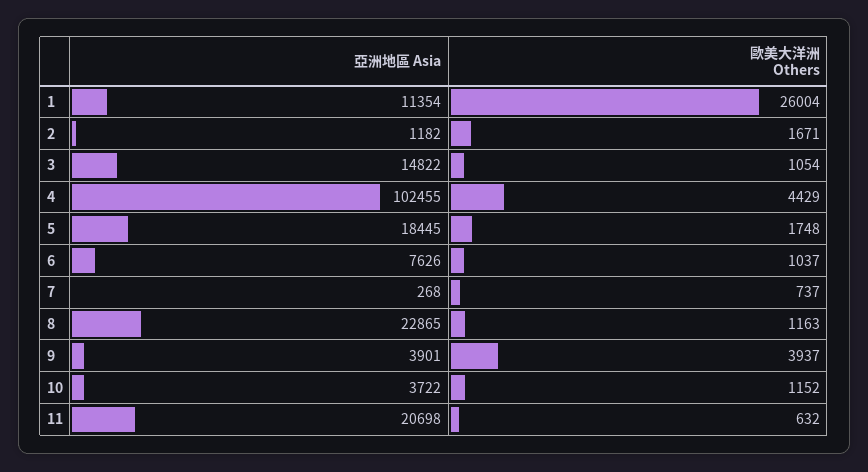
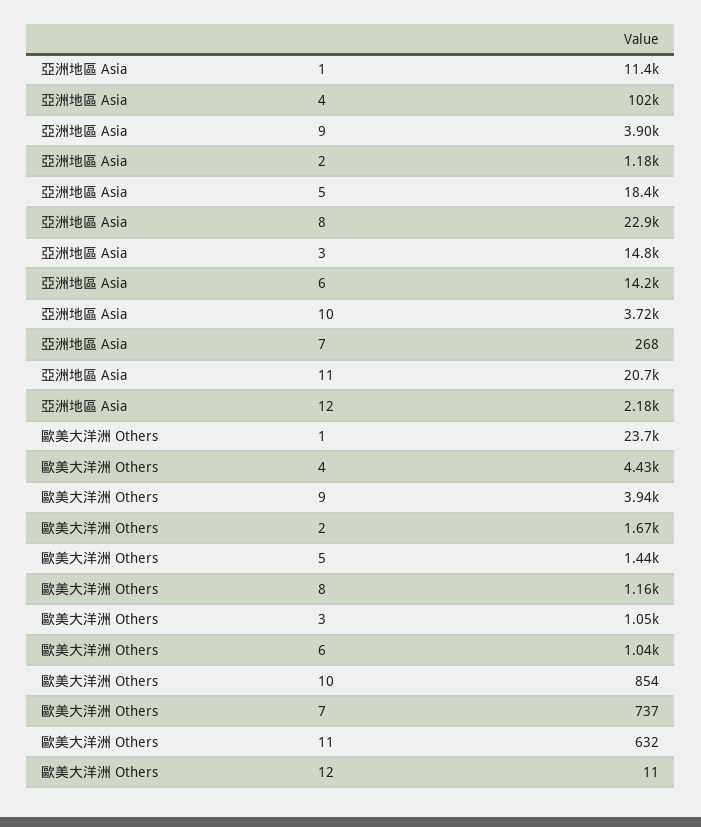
  {
    "亞洲地區 Asia": {
      "1": 11354,
      "2": 1182,
      "3": 14822,
      "4": 102455,
      "5": 18445,
-     "6": 7626,
+     "6": 14200,
      "7": 268,
      "8": 22865,
      "9": 3901,
      "10": 3722,
-     "11": 20698
+     "11": 20698,
+     "12": 2180
    },
    "歐美大洋洲 Others": {
-     "1": 26004,
+     "1": 23700,
      "2": 1671,
      "3": 1054,
      "4": 4429,
-     "5": 1748,
+     "5": 1440,
      "6": 1037,
      "7": 737,
      "8": 1163,
      "9": 3937,
-     "10": 1152,
+     "10": 854,
-     "11": 632
+     "11": 632,
+     "12": 11
    }
  }

